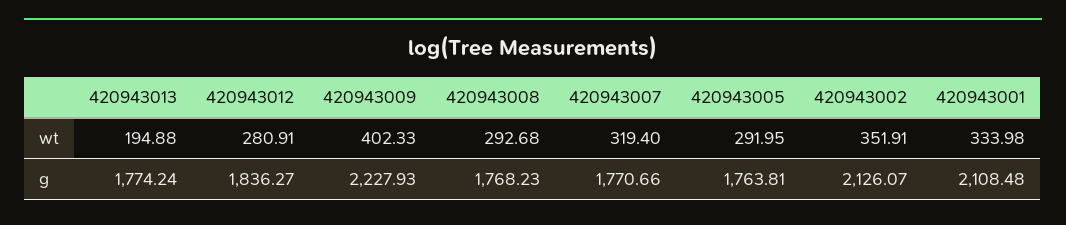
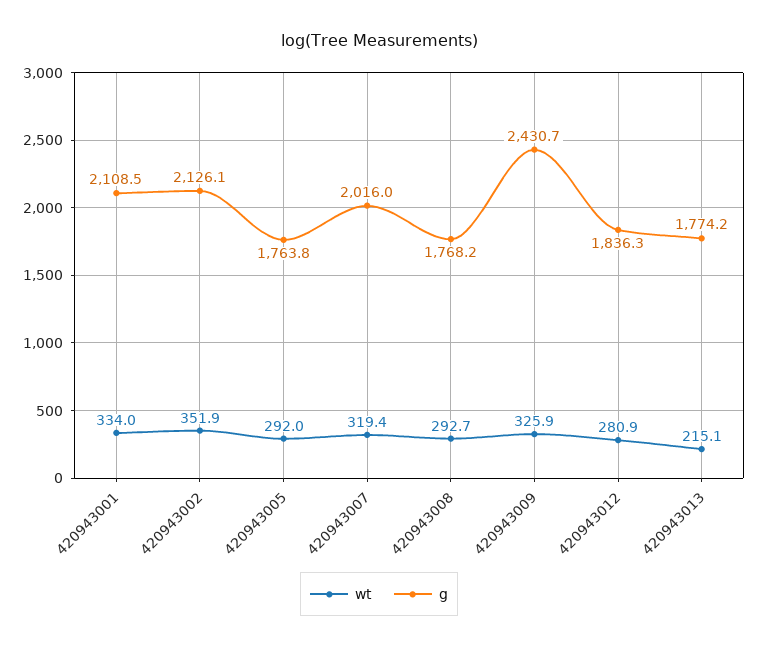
  {
    "wt": {
-     "420943013": 194.88,
+     "420943013": 215.1,
      "420943012": 280.91,
-     "420943009": 402.33,
+     "420943009": 325.9,
      "420943008": 292.68,
      "420943007": 319.4,
      "420943005": 291.95,
      "420943002": 351.91,
      "420943001": 333.98
    },
    "g": {
      "420943013": 1774.24,
      "420943012": 1836.27,
-     "420943009": 2227.93,
+     "420943009": 2430.7,
      "420943008": 1768.23,
-     "420943007": 1770.66,
+     "420943007": 2016,
      "420943005": 1763.81,
      "420943002": 2126.07,
      "420943001": 2108.48
    }
  }

